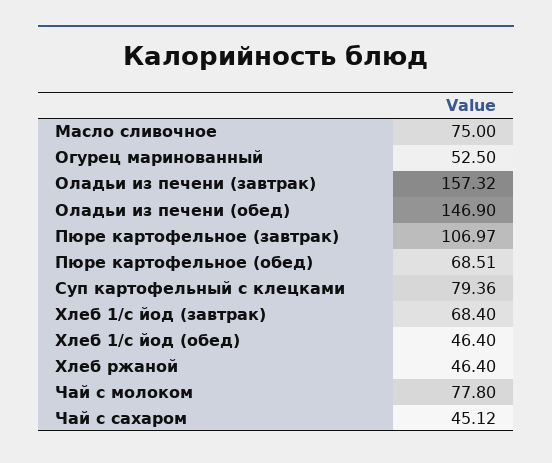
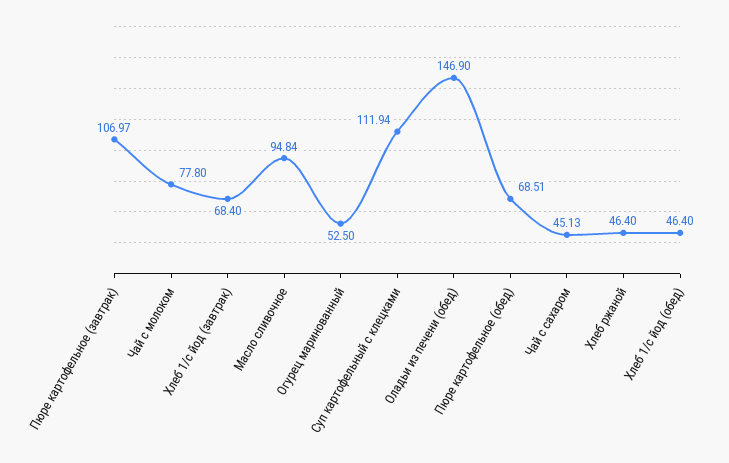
  {
-   "Масло сливочное": 75,
+   "Масло сливочное": 94.84,
    "Огурец маринованный": 52.5,
-   "Оладьи из печени (завтрак)": 157.32,
    "Оладьи из печени (обед)": 146.9,
    "Пюре картофельное (завтрак)": 106.97,
    "Пюре картофельное (обед)": 68.51,
-   "Суп картофельный с клецками": 79.36,
+   "Суп картофельный с клецками": 111.94,
    "Хлеб 1/с йод (завтрак)": 68.4,
    "Хлеб 1/с йод (обед)": 46.4,
    "Хлеб ржаной": 46.4,
    "Чай с молоком": 77.8,
-   "Чай с сахаром": 45.12
+   "Чай с сахаром": 45.13
  }

